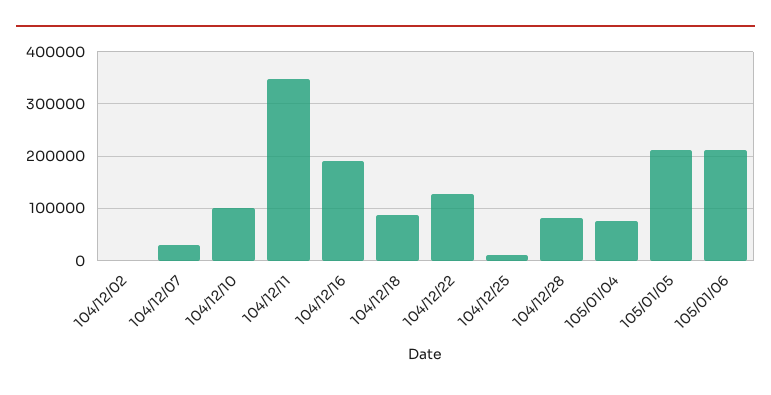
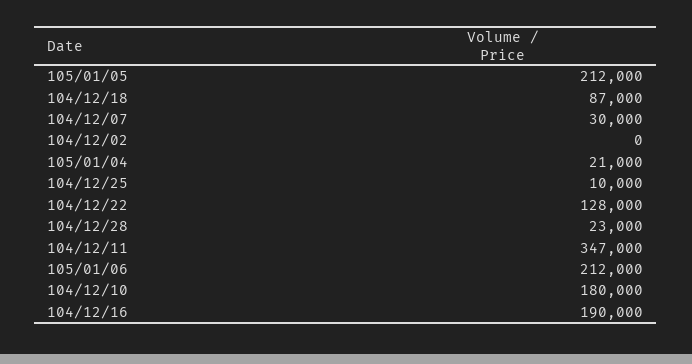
  {
    "104/12/02": 0,
    "104/12/07": 30000,
-   "104/12/10": 100000,
+   "104/12/10": 180000,
    "104/12/11": 347000,
    "104/12/16": 190000,
    "104/12/18": 87000,
    "104/12/22": 128000,
    "104/12/25": 10000,
-   "104/12/28": 80000,
+   "104/12/28": 23000,
-   "105/01/04": 80000,
+   "105/01/04": 21000,
    "105/01/05": 212000,
    "105/01/06": 212000
  }

